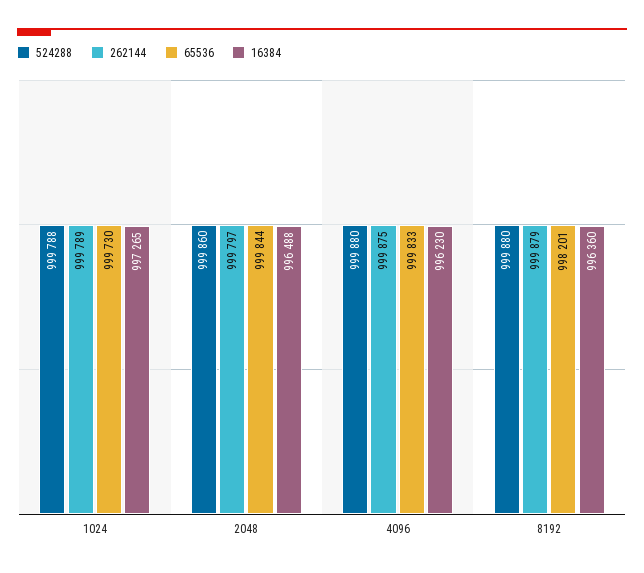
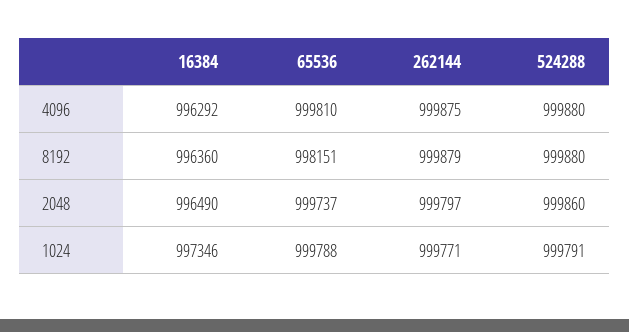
  {
    "524288": {
-     "1024": 999788,
+     "1024": 999791,
      "2048": 999860,
      "4096": 999880,
      "8192": 999880
    },
    "262144": {
-     "1024": 999789,
+     "1024": 999771,
      "2048": 999797,
      "4096": 999875,
      "8192": 999879
    },
    "65536": {
-     "1024": 999730,
+     "1024": 999788,
-     "2048": 999844,
+     "2048": 999737,
-     "4096": 999833,
+     "4096": 999810,
-     "8192": 998201
+     "8192": 998151
    },
    "16384": {
-     "1024": 997265,
+     "1024": 997346,
-     "2048": 996488,
+     "2048": 996490,
-     "4096": 996230,
+     "4096": 996292,
      "8192": 996360
    }
  }

